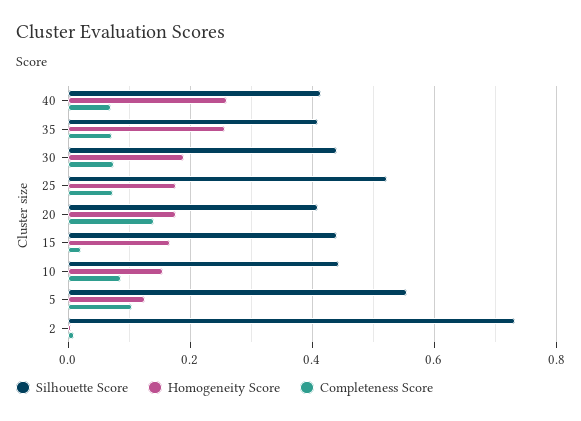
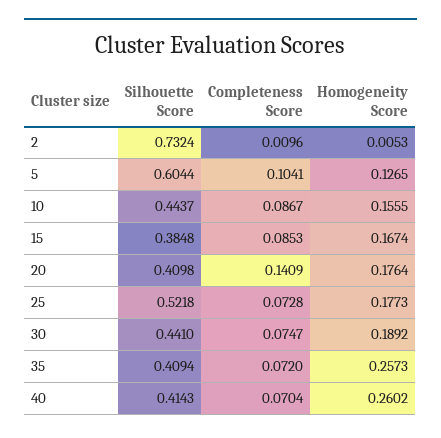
  {
    "Silhouette Score": {
      "40": 0.4143,
      "35": 0.4094,
      "30": 0.441,
      "25": 0.5218,
      "20": 0.4098,
-     "15": 0.44,
+     "15": 0.3848,
      "10": 0.4437,
-     "5": 0.56,
+     "5": 0.6044,
      "2": 0.7324
    },
    "Homogeneity Score": {
      "40": 0.2602,
      "35": 0.2573,
      "30": 0.1892,
      "25": 0.1773,
      "20": 0.1764,
      "15": 0.1674,
      "10": 0.1555,
      "5": 0.1265,
      "2": 0.0053
    },
    "Completeness Score": {
      "40": 0.0704,
      "35": 0.072,
      "30": 0.0747,
      "25": 0.0728,
      "20": 0.1409,
-     "15": 0.02,
+     "15": 0.0853,
      "10": 0.0867,
      "5": 0.1041,
      "2": 0.0096
    }
  }

